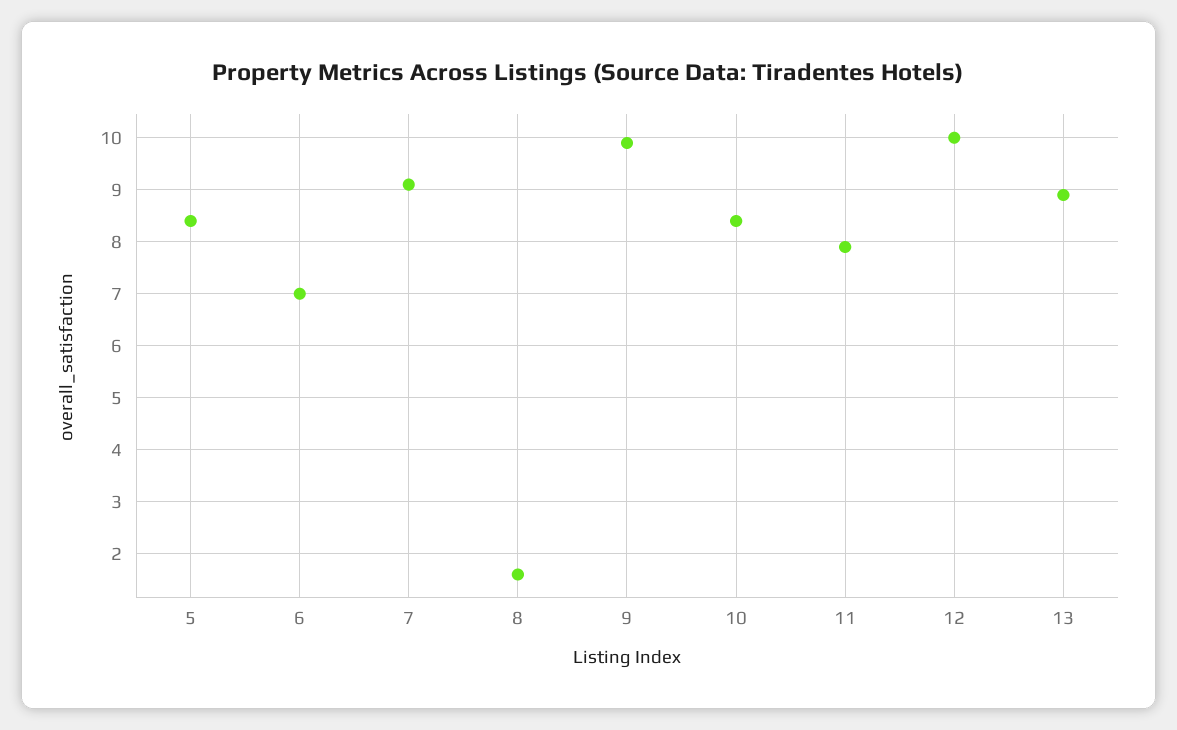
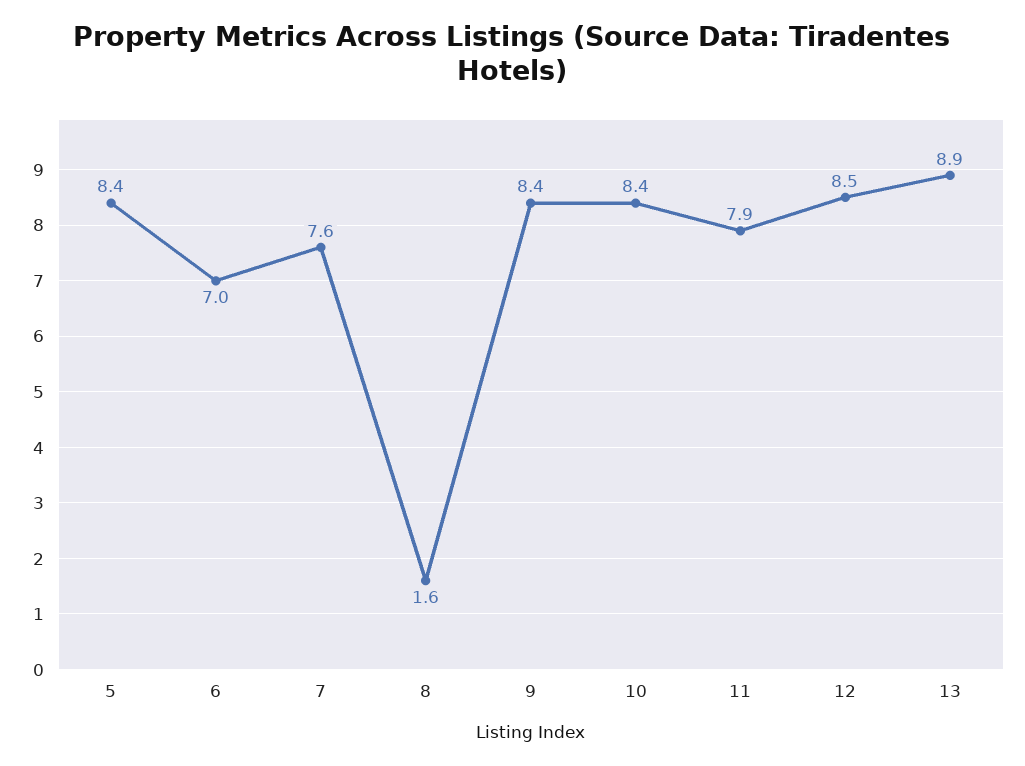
  {
    "5": 8.4,
    "6": 7,
-   "7": 9,
+   "7": 7.6,
    "8": 1.6,
-   "9": 10,
+   "9": 8.4,
    "10": 8.4,
    "11": 7.9,
-   "12": 10,
+   "12": 8.5,
    "13": 8.9
  }

